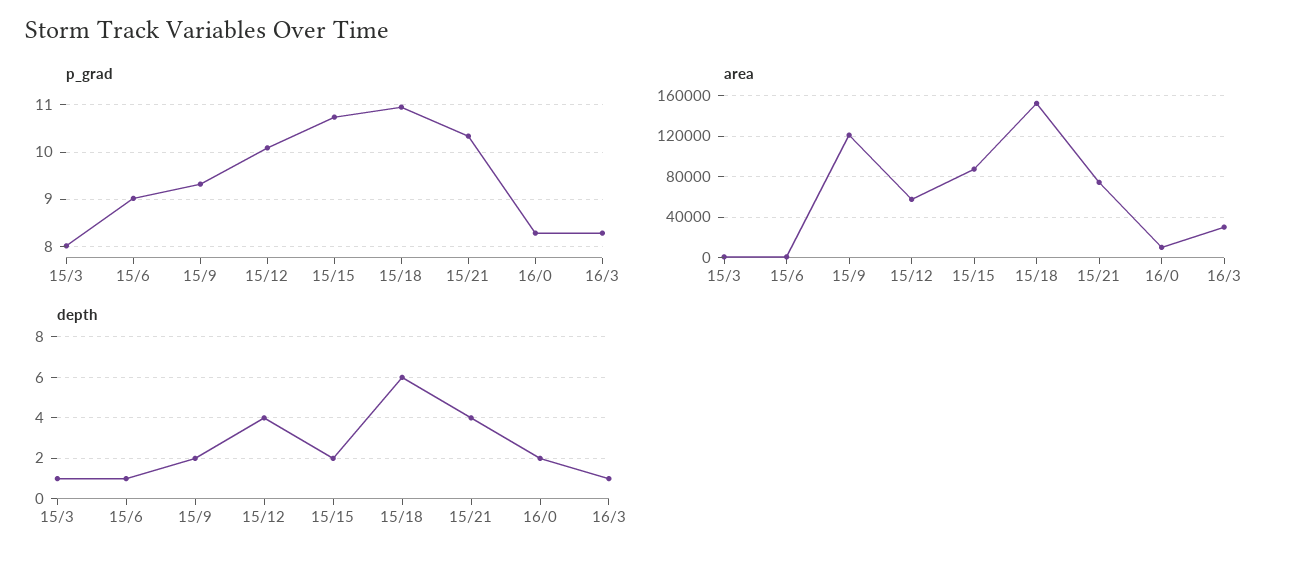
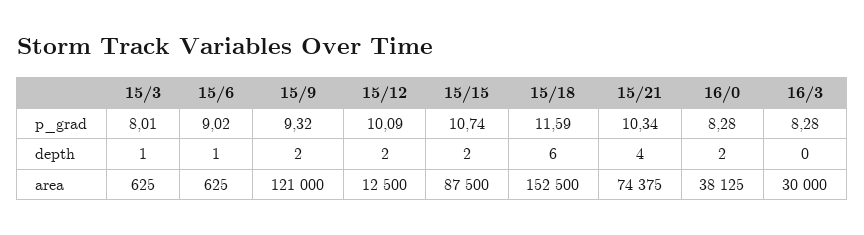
  {
    "p_grad": {
      "15/3": 8.01,
      "15/6": 9.02,
      "15/9": 9.32,
      "15/12": 10.09,
      "15/15": 10.74,
-     "15/18": 11,
+     "15/18": 11.59,
      "15/21": 10.34,
      "16/0": 8.28,
      "16/3": 8.28
    },
    "area": {
      "15/3": 625,
      "15/6": 625,
      "15/9": 121000,
-     "15/12": 60000,
+     "15/12": 12500,
      "15/15": 87500,
      "15/18": 152500,
      "15/21": 74375,
-     "16/0": 10000,
+     "16/0": 38125,
      "16/3": 30000
    },
    "depth": {
      "15/3": 1,
      "15/6": 1,
      "15/9": 2,
-     "15/12": 4,
+     "15/12": 2,
      "15/15": 2,
      "15/18": 6,
      "15/21": 4,
      "16/0": 2,
-     "16/3": 1
+     "16/3": 0
    }
  }

